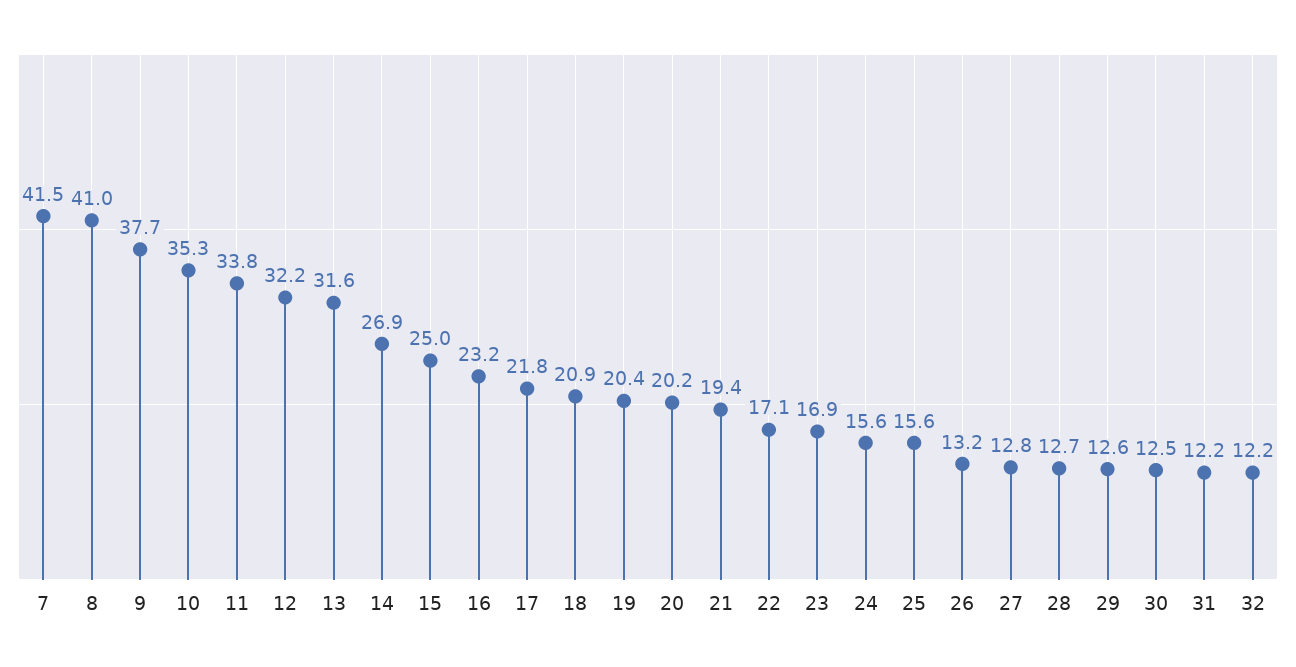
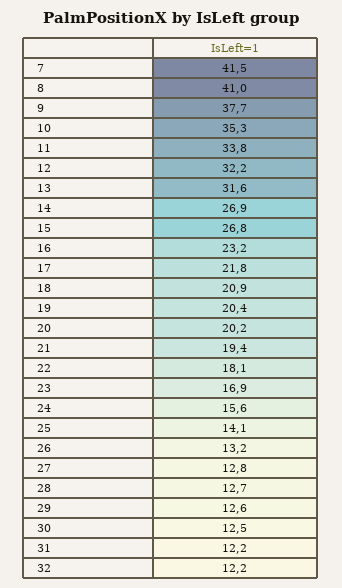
  {
    "7": 41.5,
    "8": 41,
    "9": 37.7,
    "10": 35.3,
    "11": 33.8,
    "12": 32.2,
    "13": 31.6,
    "14": 26.9,
-   "15": 25,
+   "15": 26.8,
    "16": 23.2,
    "17": 21.8,
    "18": 20.9,
    "19": 20.4,
    "20": 20.2,
    "21": 19.4,
-   "22": 17.1,
+   "22": 18.1,
    "23": 16.9,
    "24": 15.6,
-   "25": 15.6,
+   "25": 14.1,
    "26": 13.2,
    "27": 12.8,
    "28": 12.7,
    "29": 12.6,
    "30": 12.5,
    "31": 12.2,
    "32": 12.2
  }

